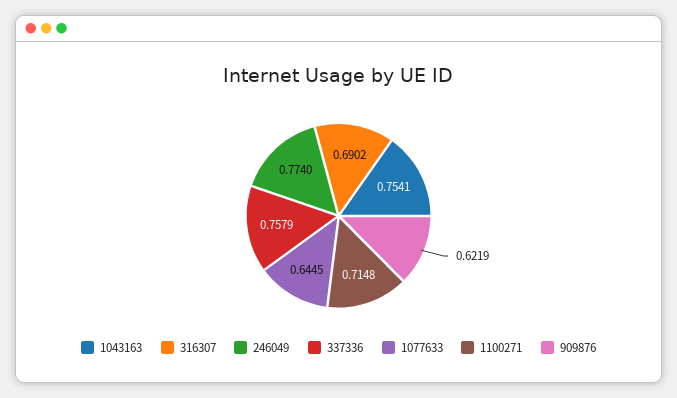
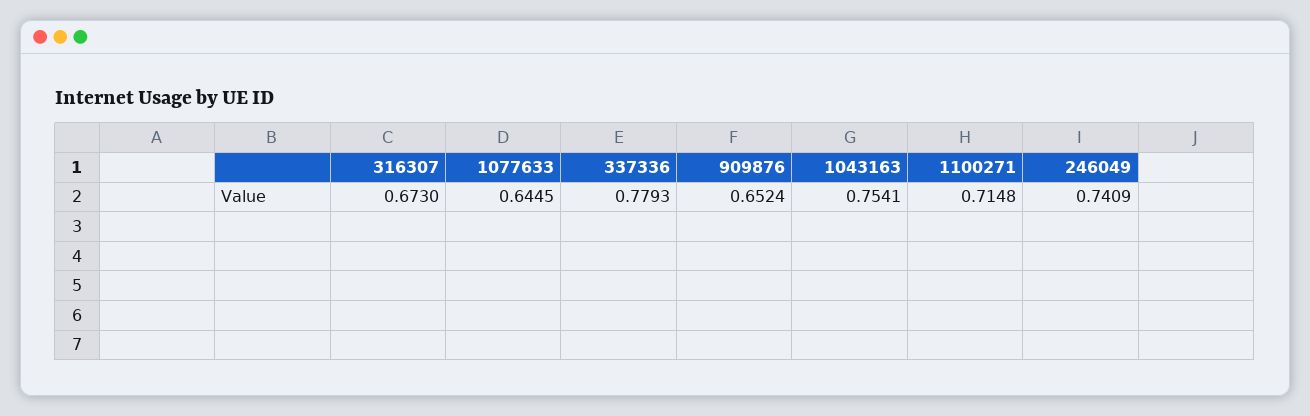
  {
    "1043163": 0.7541,
-   "316307": 0.6902,
+   "316307": 0.673,
-   "246049": 0.774,
+   "246049": 0.7409,
-   "337336": 0.7579,
+   "337336": 0.7793,
    "1077633": 0.6445,
    "1100271": 0.7148,
-   "909876": 0.6219
+   "909876": 0.6524
  }

